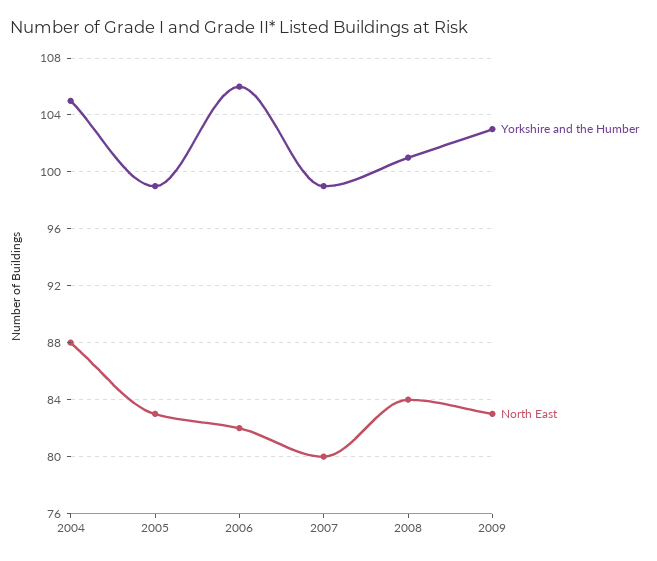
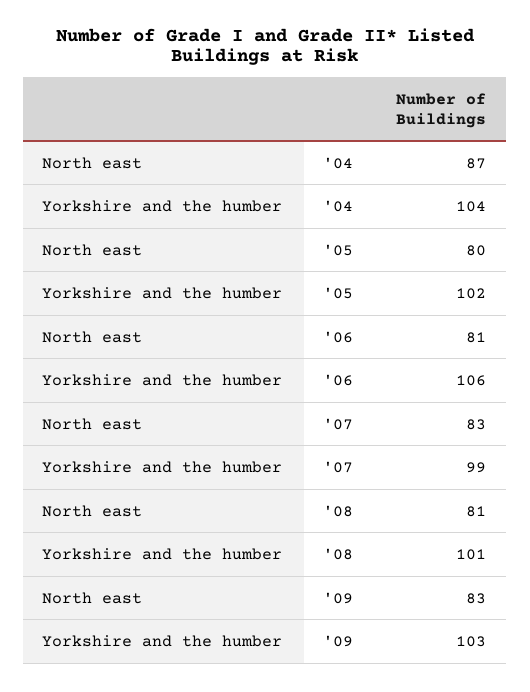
  {
    "Yorkshire and the Humber": {
-     "2004": 105,
+     "2004": 104,
-     "2005": 99,
+     "2005": 102,
      "2006": 106,
      "2007": 99,
      "2008": 101,
      "2009": 103
    },
    "North East": {
-     "2004": 88,
+     "2004": 87,
-     "2005": 83,
+     "2005": 80,
-     "2006": 82,
+     "2006": 81,
-     "2007": 80,
+     "2007": 83,
-     "2008": 84,
+     "2008": 81,
      "2009": 83
    }
  }

